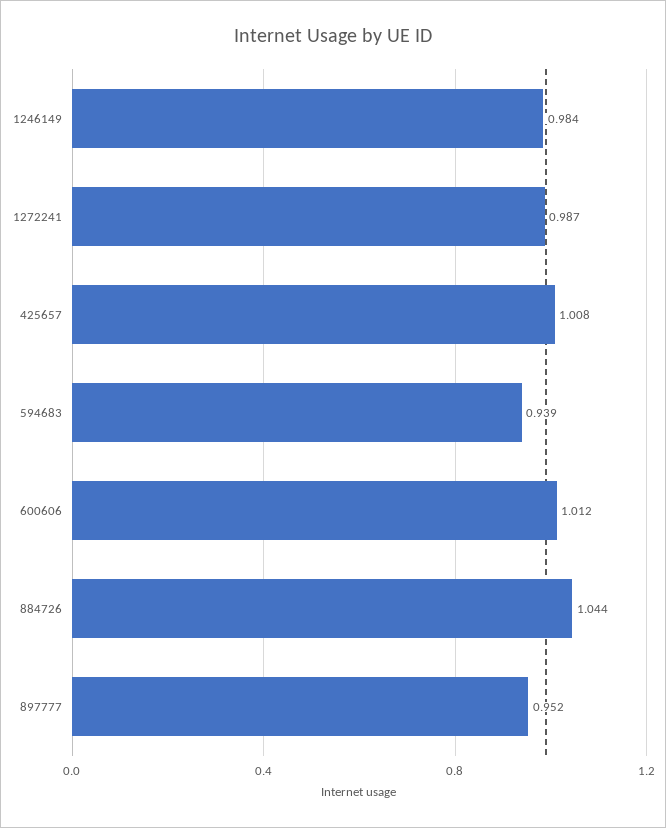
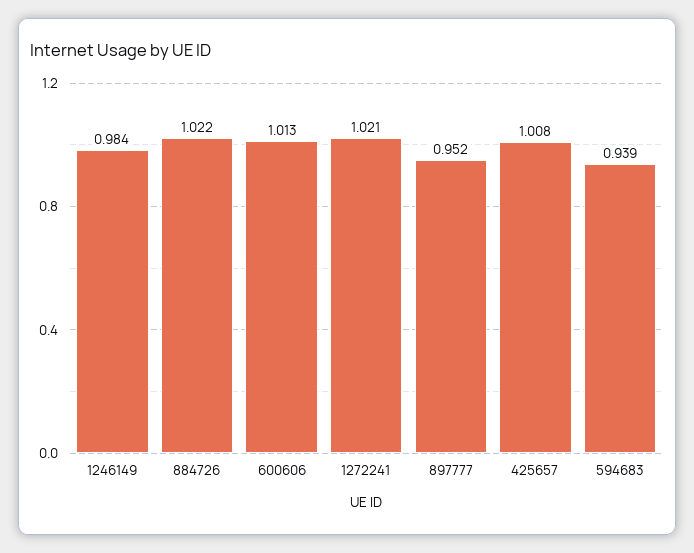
  {
    "1246149": 0.984,
-   "1272241": 0.987,
+   "1272241": 1.021,
    "425657": 1.008,
    "594683": 0.939,
-   "600606": 1.012,
+   "600606": 1.013,
-   "884726": 1.044,
+   "884726": 1.022,
    "897777": 0.952
  }

